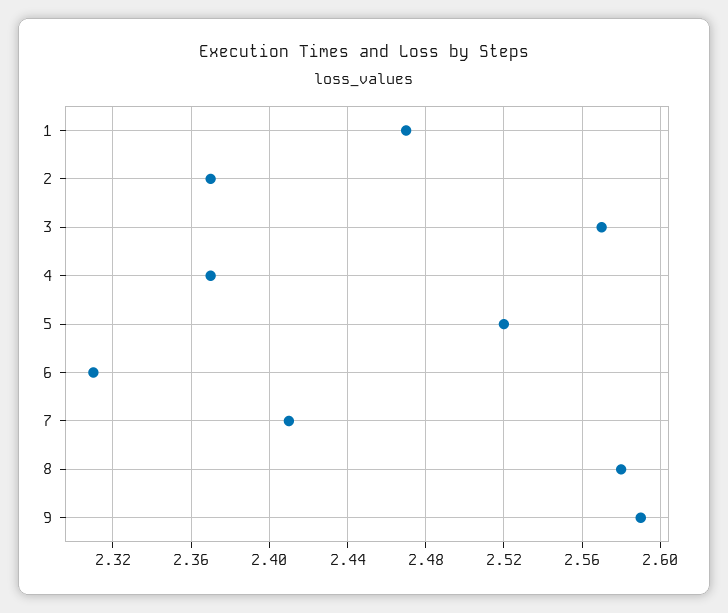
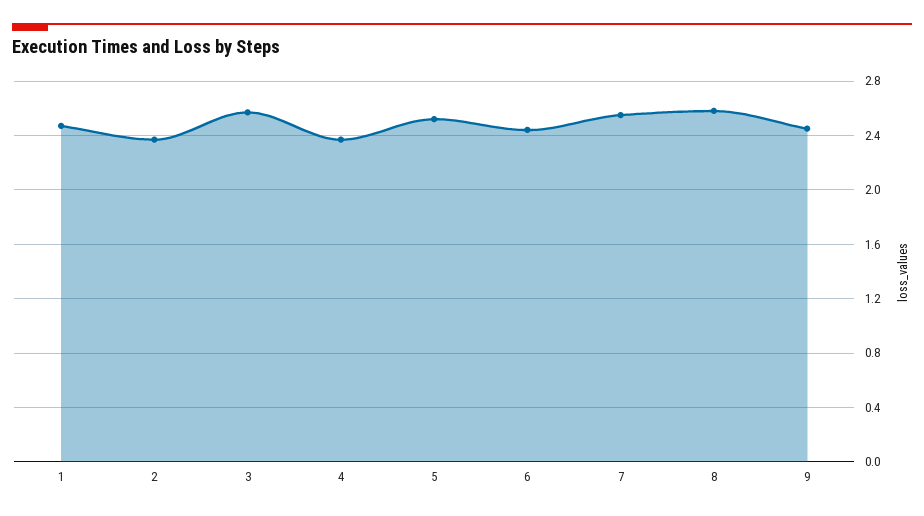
  {
    "1": 2.47,
    "2": 2.37,
    "3": 2.57,
    "4": 2.37,
    "5": 2.52,
-   "6": 2.31,
+   "6": 2.45,
-   "7": 2.41,
+   "7": 2.55,
    "8": 2.58,
-   "9": 2.59
+   "9": 2.45
  }

